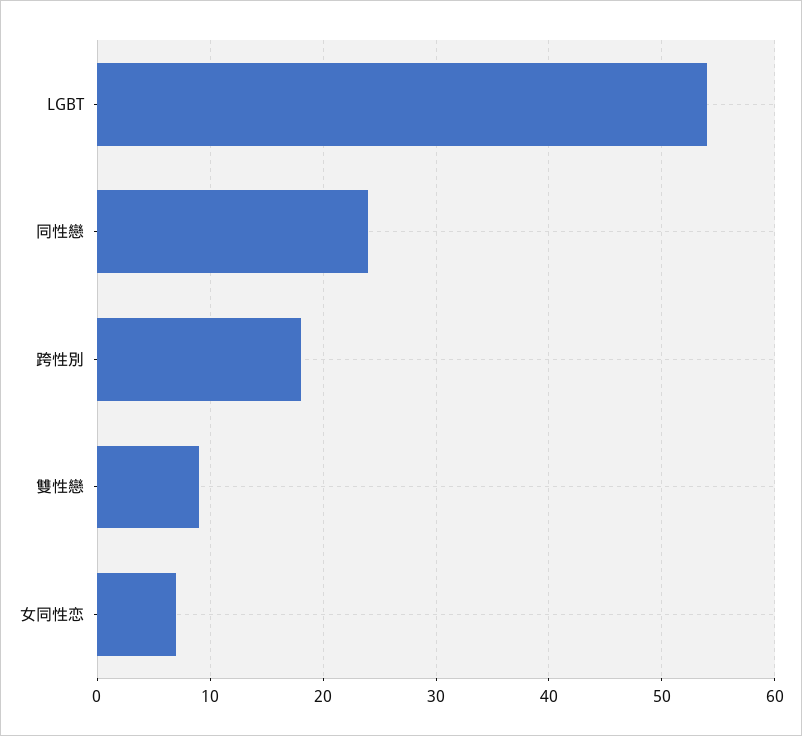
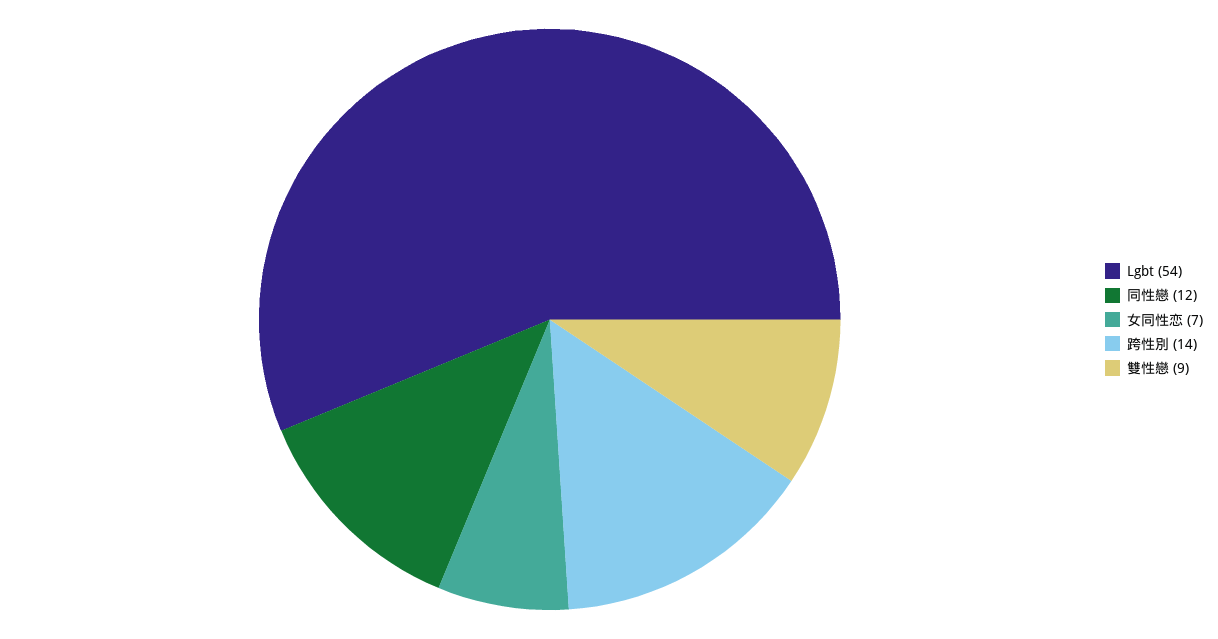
  {
    "LGBT": 54,
-   "同性戀": 24,
+   "同性戀": 12,
-   "跨性別": 18,
+   "跨性別": 14,
    "雙性戀": 9,
    "女同性恋": 7
  }

